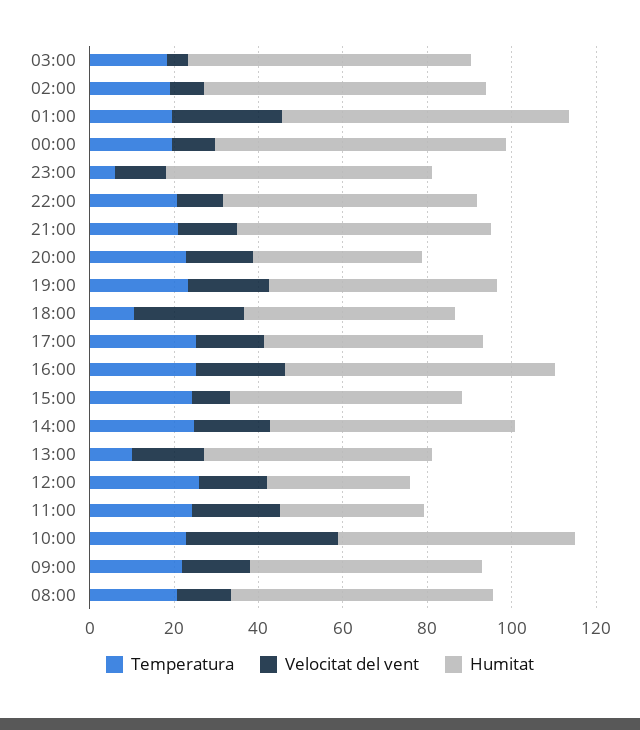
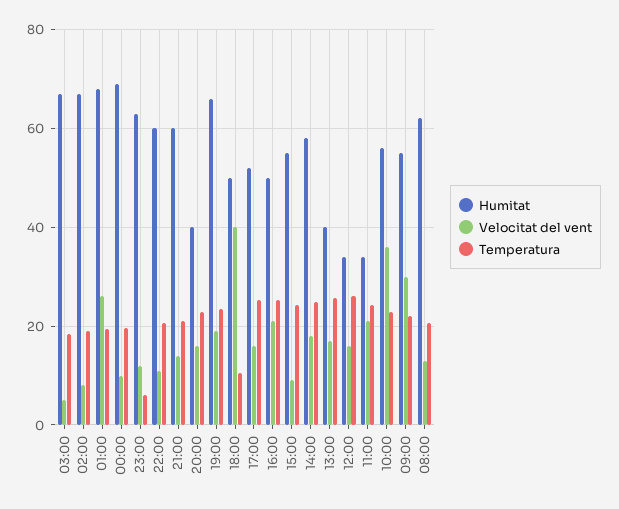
  {
    "Temperatura": {
      "03:00": 18,
      "02:00": 20,
      "01:00": 20,
      "00:00": 20,
      "23:00": 6,
      "22:00": 20,
      "21:00": 22,
      "20:00": 22,
      "19:00": 24,
      "18:00": 10,
      "17:00": 26,
      "16:00": 26,
      "15:00": 24,
      "14:00": 24,
-     "13:00": 10,
+     "13:00": 26,
      "12:00": 26,
      "11:00": 24,
      "10:00": 22,
      "09:00": 22,
      "08:00": 20
    },
    "Velocitat del vent": {
      "03:00": 6,
      "02:00": 8,
      "01:00": 26,
      "00:00": 10,
      "23:00": 12,
      "22:00": 12,
      "21:00": 14,
      "20:00": 16,
      "19:00": 20,
-     "18:00": 25,
+     "18:00": 40,
      "17:00": 16,
      "16:00": 22,
      "15:00": 10,
      "14:00": 18,
      "13:00": 18,
      "12:00": 16,
      "11:00": 22,
      "10:00": 36,
-     "09:00": 15,
+     "09:00": 30,
      "08:00": 14
    },
    "Humitat": {
      "03:00": 68,
      "02:00": 68,
      "01:00": 68,
      "00:00": 70,
      "23:00": 64,
      "22:00": 60,
      "21:00": 60,
      "20:00": 40,
-     "19:00": 55,
+     "19:00": 66,
      "18:00": 50,
      "17:00": 52,
-     "16:00": 65,
+     "16:00": 50,
      "15:00": 56,
      "14:00": 58,
-     "13:00": 55,
+     "13:00": 40,
      "12:00": 34,
      "11:00": 34,
      "10:00": 56,
      "09:00": 56,
      "08:00": 62
    }
  }

